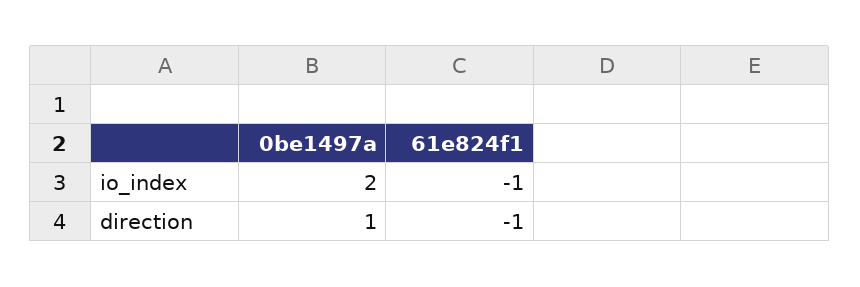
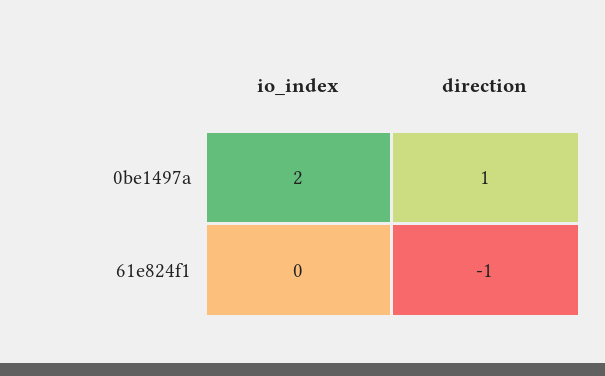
  {
    "0be1497a": {
      "io_index": 2,
      "direction": 1
    },
    "61e824f1": {
-     "io_index": -1,
+     "io_index": 0,
      "direction": -1
    }
  }

